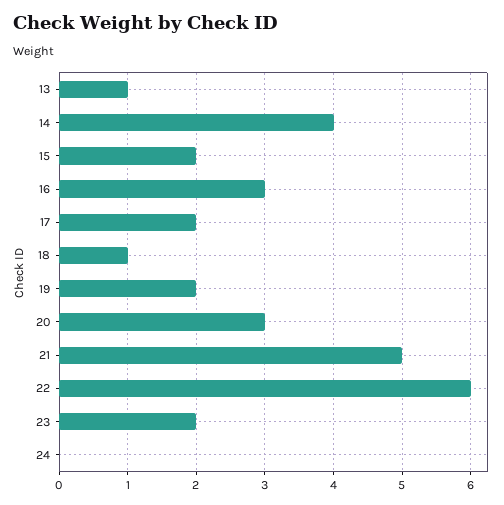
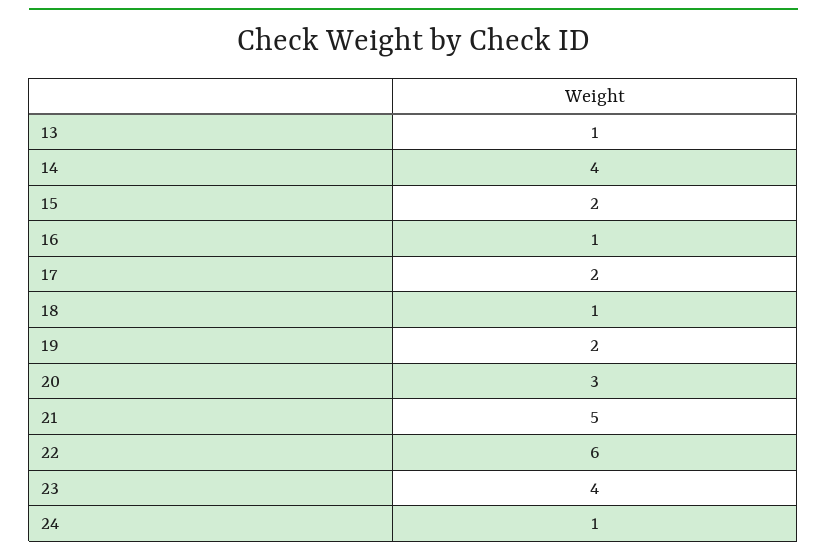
  {
    "13": 1,
    "14": 4,
    "15": 2,
-   "16": 3,
+   "16": 1,
    "17": 2,
    "18": 1,
    "19": 2,
    "20": 3,
    "21": 5,
    "22": 6,
-   "23": 2,
+   "23": 4,
-   "24": 0
+   "24": 1
  }

